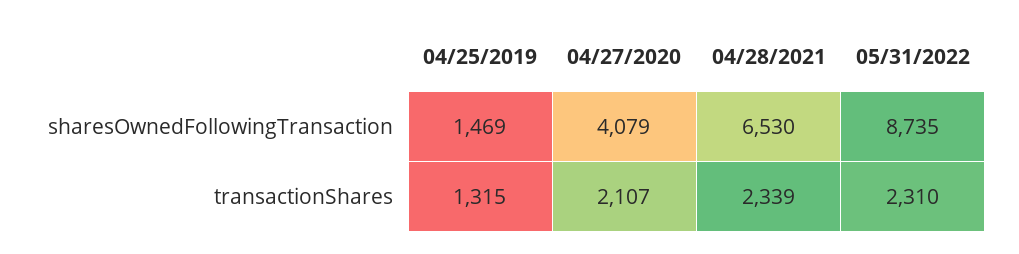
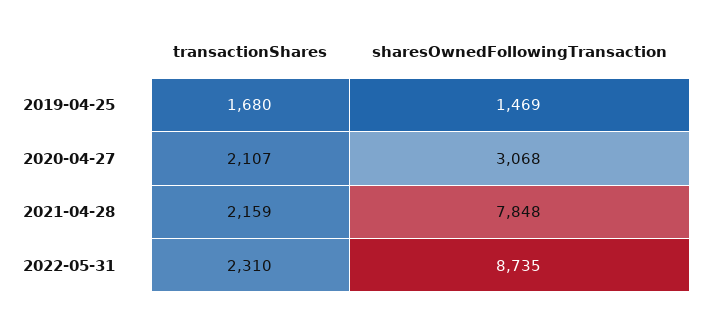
  {
    "04/25/2019": {
      "sharesOwnedFollowingTransaction": 1469,
-     "transactionShares": 1315
+     "transactionShares": 1680
    },
    "04/27/2020": {
-     "sharesOwnedFollowingTransaction": 4079,
+     "sharesOwnedFollowingTransaction": 3068,
      "transactionShares": 2107
    },
    "04/28/2021": {
-     "sharesOwnedFollowingTransaction": 6530,
+     "sharesOwnedFollowingTransaction": 7848,
-     "transactionShares": 2339
+     "transactionShares": 2159
    },
    "05/31/2022": {
      "sharesOwnedFollowingTransaction": 8735,
      "transactionShares": 2310
    }
  }

